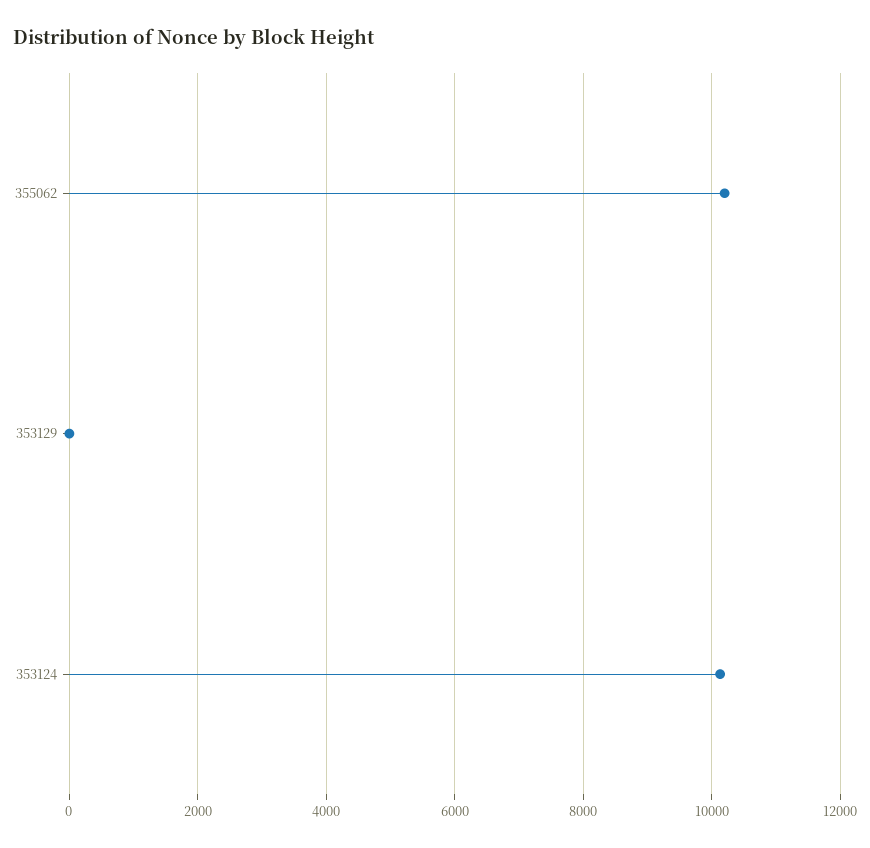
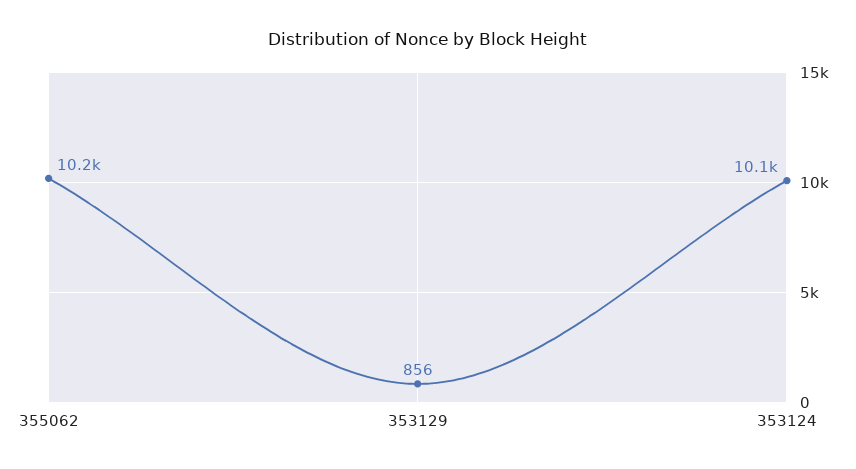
  {
    "355062": 10200,
-   "353129": 0,
+   "353129": 856,
    "353124": 10100
  }

